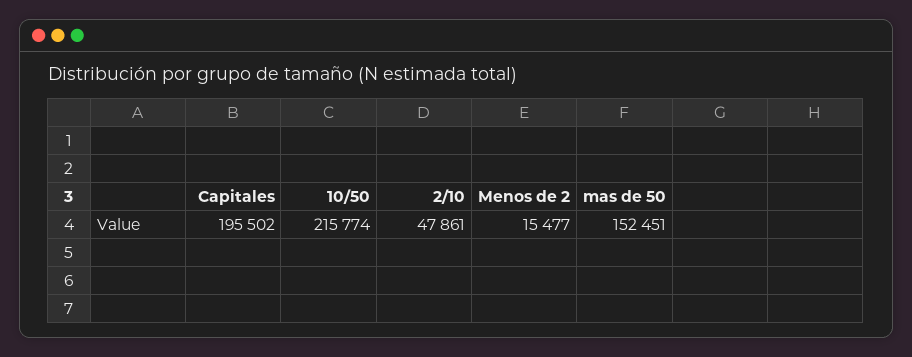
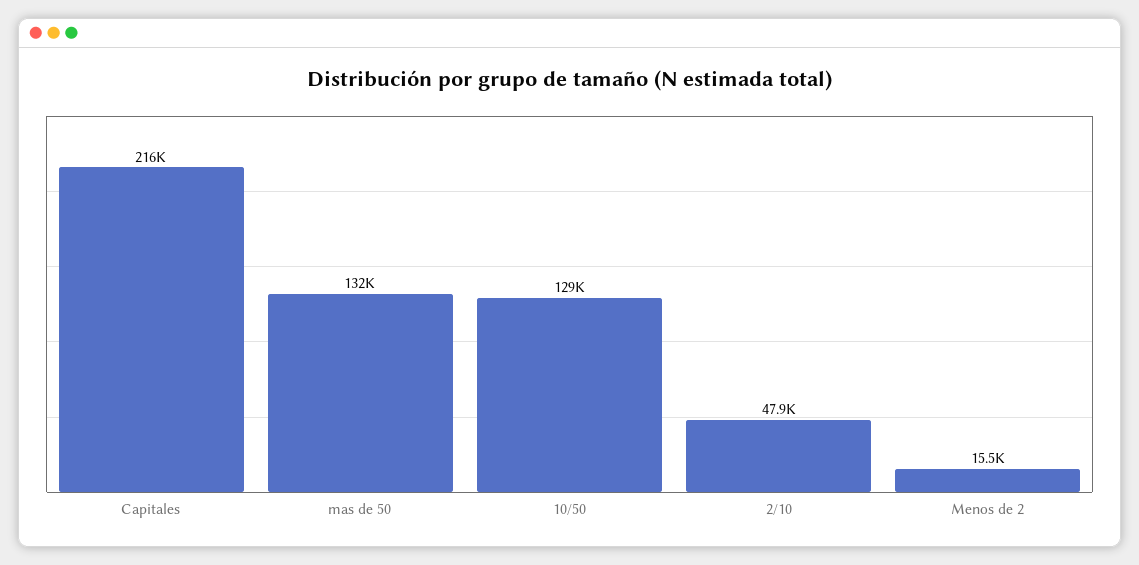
  {
-   "Capitales": 195502,
+   "Capitales": 216000,
-   "10/50": 215774,
+   "10/50": 129000,
    "2/10": 47861,
    "Menos de 2": 15477,
-   "mas de 50": 152451
+   "mas de 50": 132000
  }

